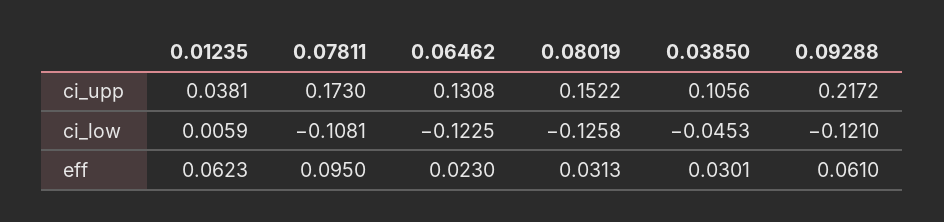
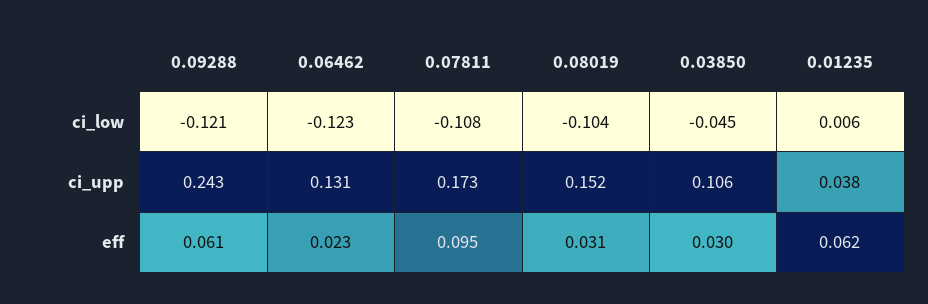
  {
    "0.01235": {
      "ci_upp": 0.0381,
      "ci_low": 0.0059,
      "eff": 0.0623
    },
    "0.07811": {
      "ci_upp": 0.173,
      "ci_low": -0.1081,
      "eff": 0.095
    },
    "0.06462": {
      "ci_upp": 0.1308,
      "ci_low": -0.1225,
      "eff": 0.023
    },
    "0.08019": {
      "ci_upp": 0.1522,
-     "ci_low": -0.1258,
+     "ci_low": -0.104,
      "eff": 0.0313
    },
    "0.03850": {
      "ci_upp": 0.1056,
      "ci_low": -0.0453,
      "eff": 0.0301
    },
    "0.09288": {
-     "ci_upp": 0.2172,
+     "ci_upp": 0.243,
      "ci_low": -0.121,
      "eff": 0.061
    }
  }

